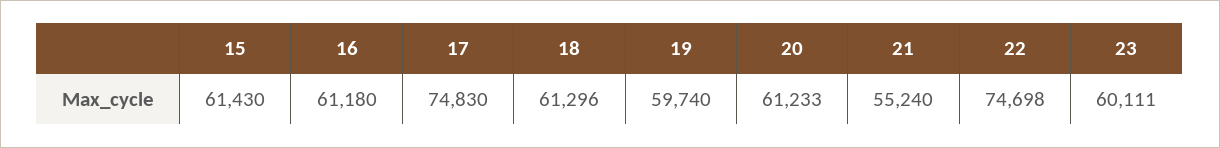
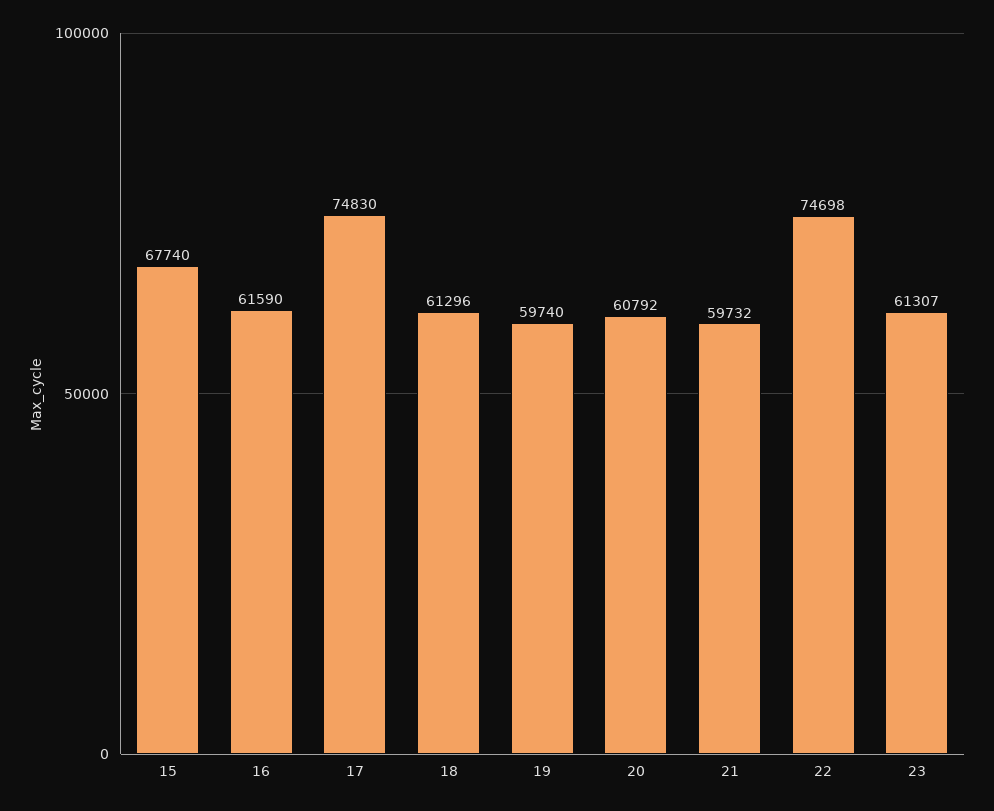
  {
-   "15": 61430,
+   "15": 67740,
-   "16": 61180,
+   "16": 61590,
    "17": 74830,
    "18": 61296,
    "19": 59740,
-   "20": 61233,
+   "20": 60792,
-   "21": 55240,
+   "21": 59732,
    "22": 74698,
-   "23": 60111
+   "23": 61307
  }

